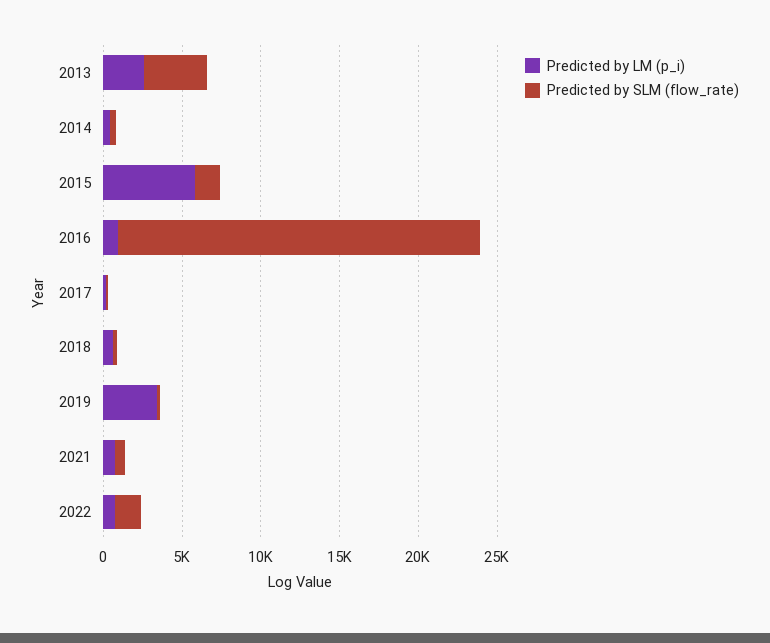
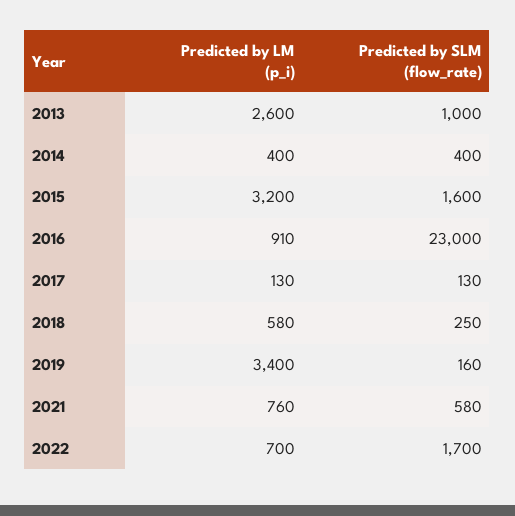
  {
    "Predicted by LM (p_i)": {
      "2013": 2600,
      "2014": 400,
-     "2015": 6000,
+     "2015": 3200,
      "2016": 910,
      "2017": 130,
      "2018": 580,
      "2019": 3400,
      "2021": 760,
      "2022": 700
    },
    "Predicted by SLM (flow_rate)": {
-     "2013": 4000,
+     "2013": 1000,
      "2014": 400,
      "2015": 1600,
      "2016": 23000,
      "2017": 130,
      "2018": 250,
      "2019": 160,
      "2021": 580,
      "2022": 1700
    }
  }

